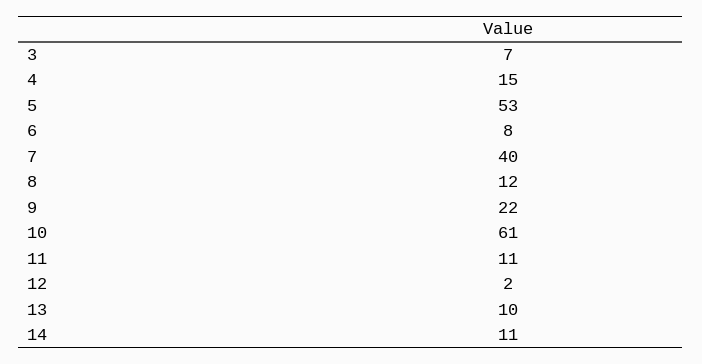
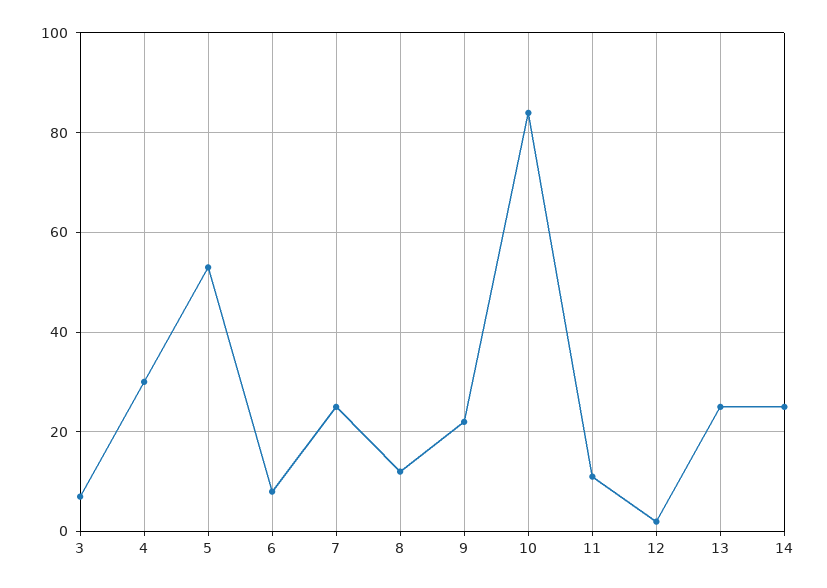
  {
    "3": 7,
-   "4": 15,
+   "4": 30,
    "5": 53,
    "6": 8,
-   "7": 40,
+   "7": 25,
    "8": 12,
    "9": 22,
-   "10": 61,
+   "10": 85,
    "11": 11,
    "12": 2,
-   "13": 10,
+   "13": 25,
-   "14": 11
+   "14": 25
  }

